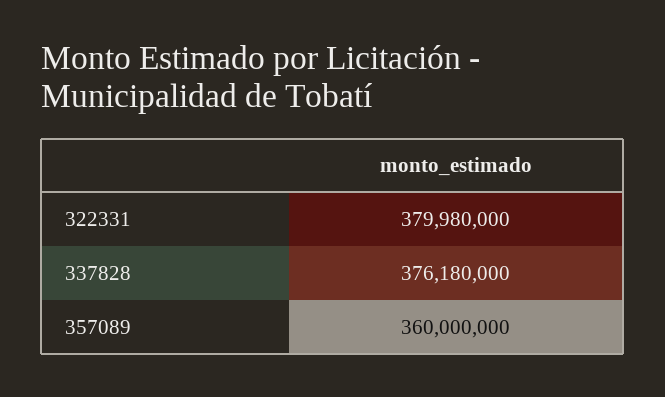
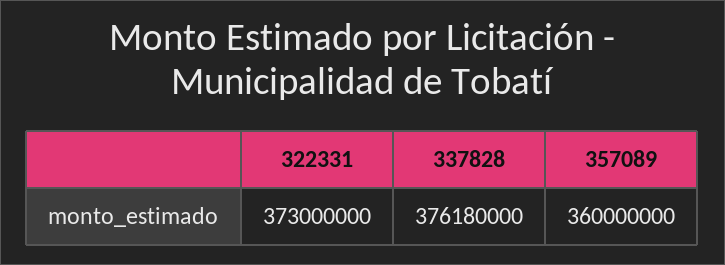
  {
-   "322331": 379980000,
+   "322331": 373000000,
    "337828": 376180000,
    "357089": 360000000
  }

